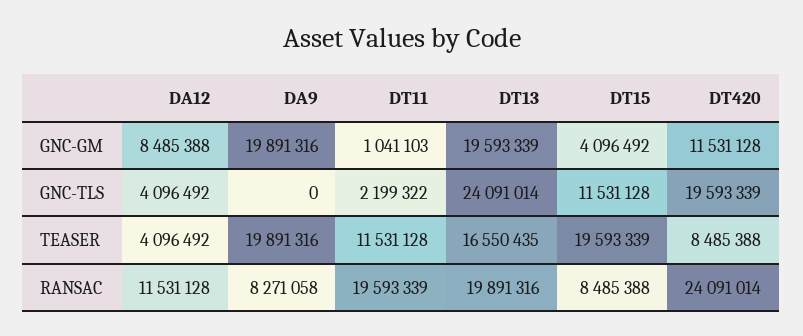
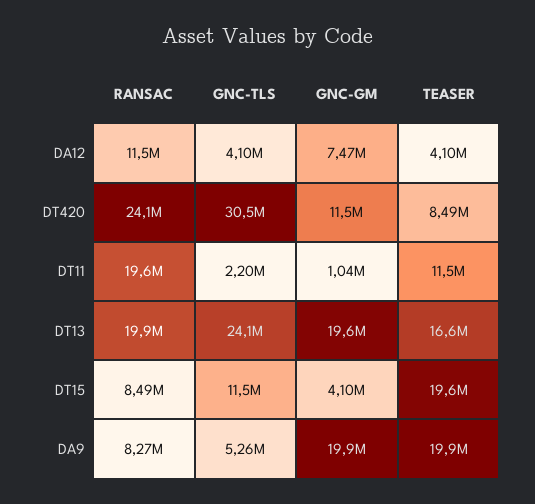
  {
    "DA12": {
-     "GNC-GM": 8485388,
+     "GNC-GM": 7470000,
      "GNC-TLS": 4096492,
      "TEASER": 4096492,
      "RANSAC": 11531128
    },
    "DA9": {
      "GNC-GM": 19891316,
-     "GNC-TLS": 0,
+     "GNC-TLS": 5260000,
      "TEASER": 19891316,
      "RANSAC": 8271058
    },
    "DT11": {
      "GNC-GM": 1041103,
      "GNC-TLS": 2199322,
      "TEASER": 11531128,
      "RANSAC": 19593339
    },
    "DT13": {
      "GNC-GM": 19593339,
      "GNC-TLS": 24091014,
      "TEASER": 16550435,
      "RANSAC": 19891316
    },
    "DT15": {
      "GNC-GM": 4096492,
      "GNC-TLS": 11531128,
      "TEASER": 19593339,
      "RANSAC": 8485388
    },
    "DT420": {
      "GNC-GM": 11531128,
-     "GNC-TLS": 19593339,
+     "GNC-TLS": 30500000,
      "TEASER": 8485388,
      "RANSAC": 24091014
    }
  }

